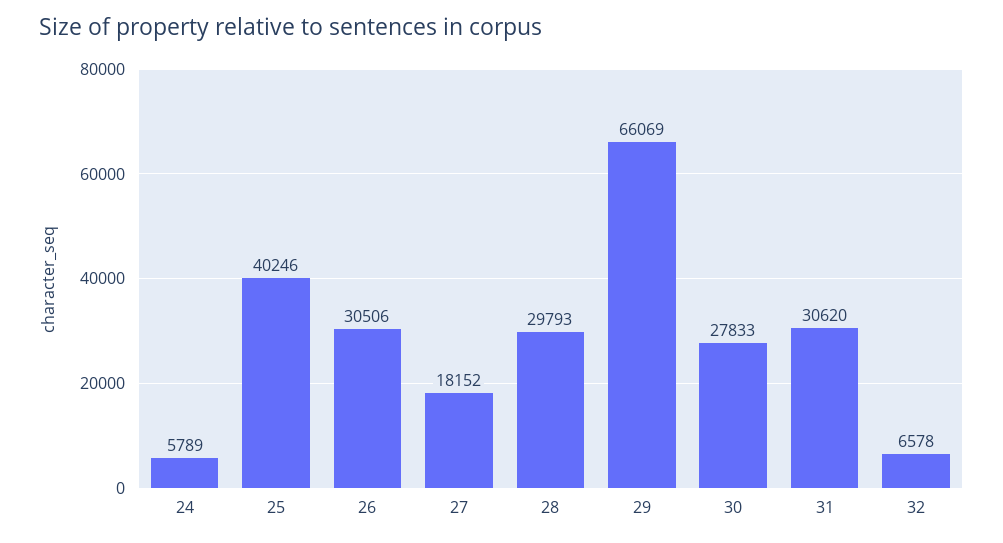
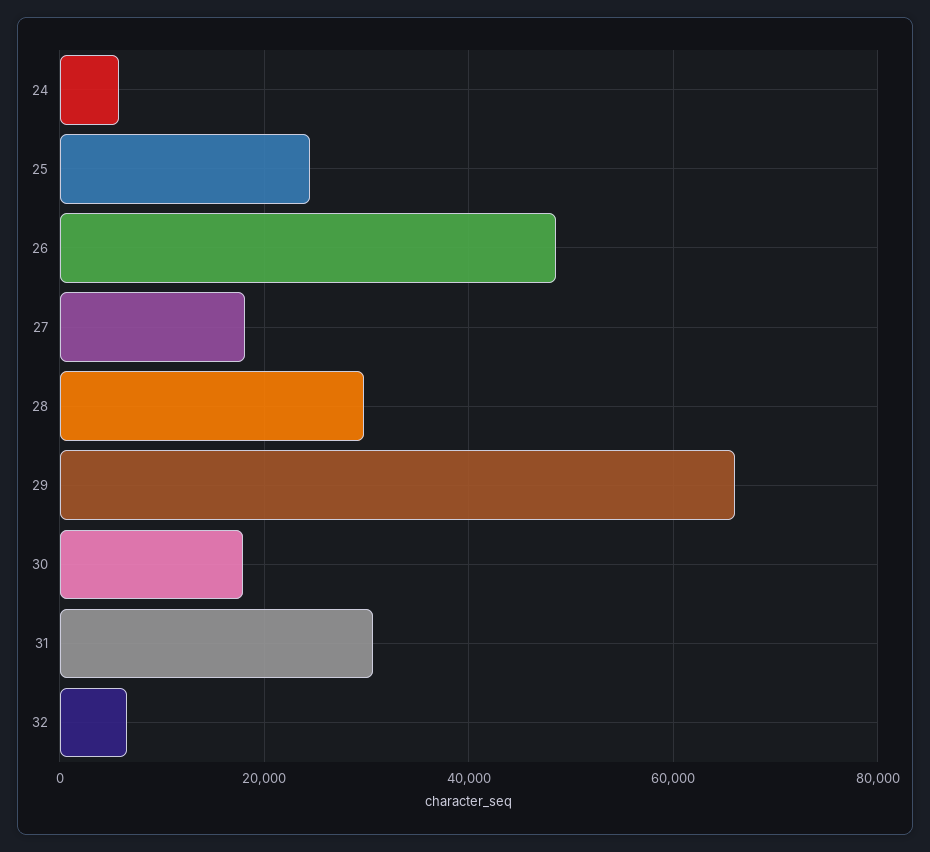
  {
    "24": 5789,
-   "25": 40246,
+   "25": 24000,
-   "26": 30506,
+   "26": 48000,
    "27": 18152,
    "28": 29793,
    "29": 66069,
-   "30": 27833,
+   "30": 18000,
    "31": 30620,
    "32": 6578
  }

